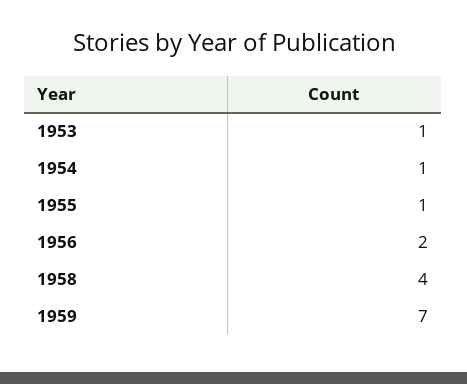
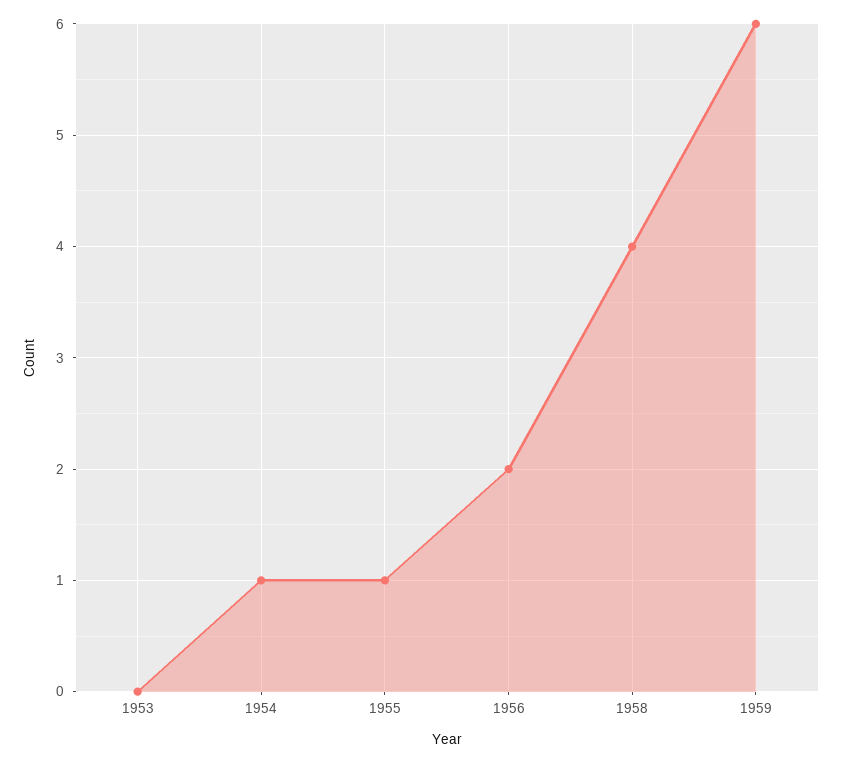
  {
-   "1953": 1,
+   "1953": 0,
    "1954": 1,
    "1955": 1,
    "1956": 2,
    "1958": 4,
-   "1959": 7
+   "1959": 6
  }

